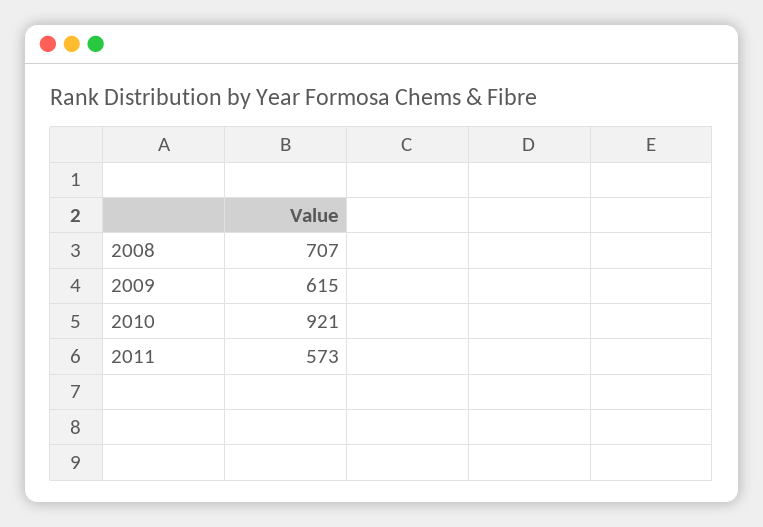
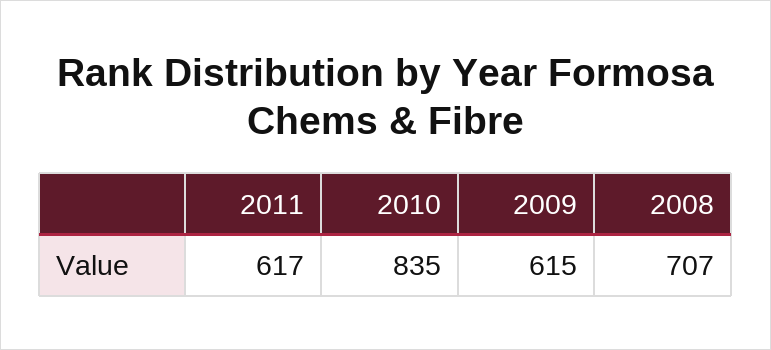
  {
    "2008": 707,
    "2009": 615,
-   "2010": 921,
+   "2010": 835,
-   "2011": 573
+   "2011": 617
  }

